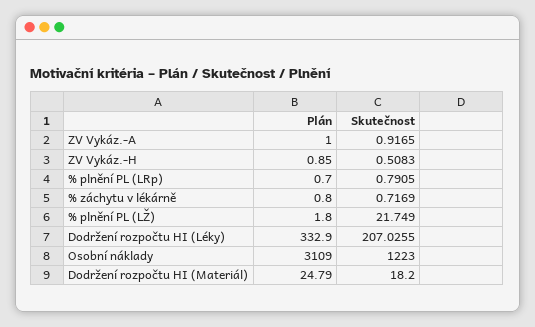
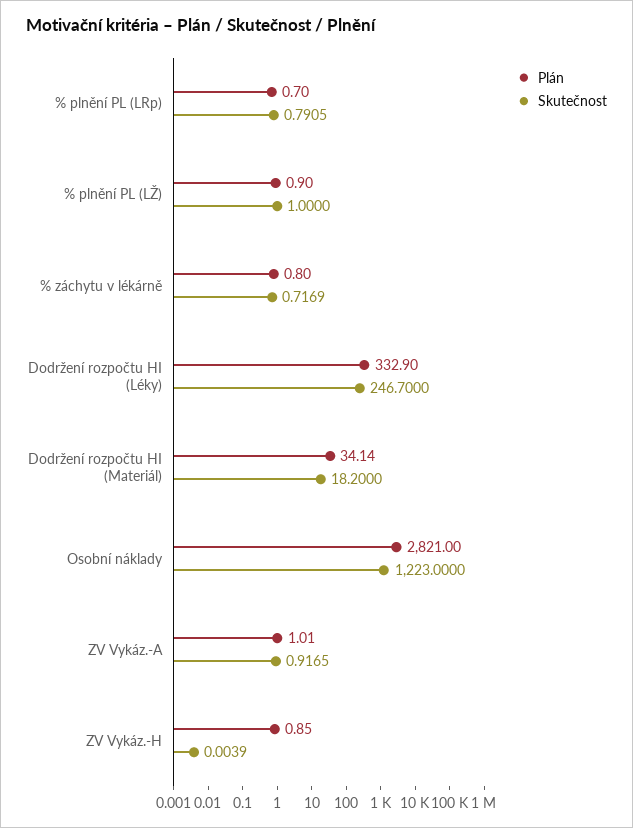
  {
    "Plán": {
-     "ZV Vykáz.-A": 1,
+     "ZV Vykáz.-A": 1.01,
      "ZV Vykáz.-H": 0.85,
      "% plnění PL (LRp)": 0.7,
      "% záchytu v lékárně": 0.8,
-     "% plnění PL (LŽ)": 1.8,
+     "% plnění PL (LŽ)": 0.9,
      "Dodržení rozpočtu HI (Léky)": 332.9,
-     "Osobní náklady": 3109,
+     "Osobní náklady": 2821,
-     "Dodržení rozpočtu HI (Materiál)": 24.79
+     "Dodržení rozpočtu HI (Materiál)": 34.14
    },
    "Skutečnost": {
      "ZV Vykáz.-A": 0.9165,
-     "ZV Vykáz.-H": 0.5083,
+     "ZV Vykáz.-H": 0.0039,
      "% plnění PL (LRp)": 0.7905,
      "% záchytu v lékárně": 0.7169,
-     "% plnění PL (LŽ)": 21.749,
+     "% plnění PL (LŽ)": 1,
-     "Dodržení rozpočtu HI (Léky)": 207.0255,
+     "Dodržení rozpočtu HI (Léky)": 246.7,
      "Osobní náklady": 1223,
      "Dodržení rozpočtu HI (Materiál)": 18.2
    }
  }

